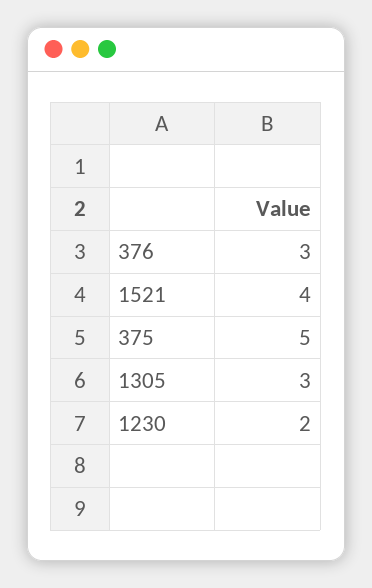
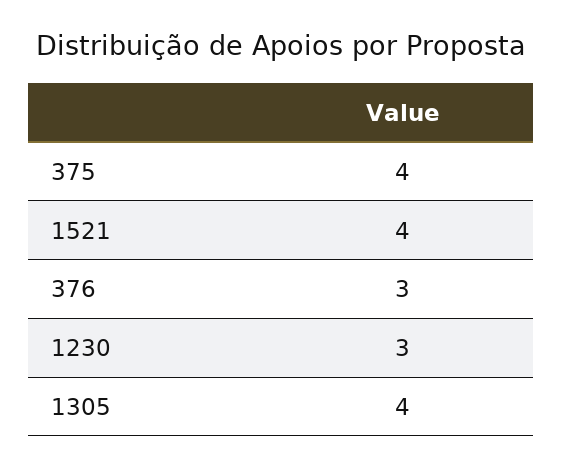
  {
    "376": 3,
    "1521": 4,
-   "375": 5,
+   "375": 4,
-   "1305": 3,
+   "1305": 4,
-   "1230": 2
+   "1230": 3
  }

